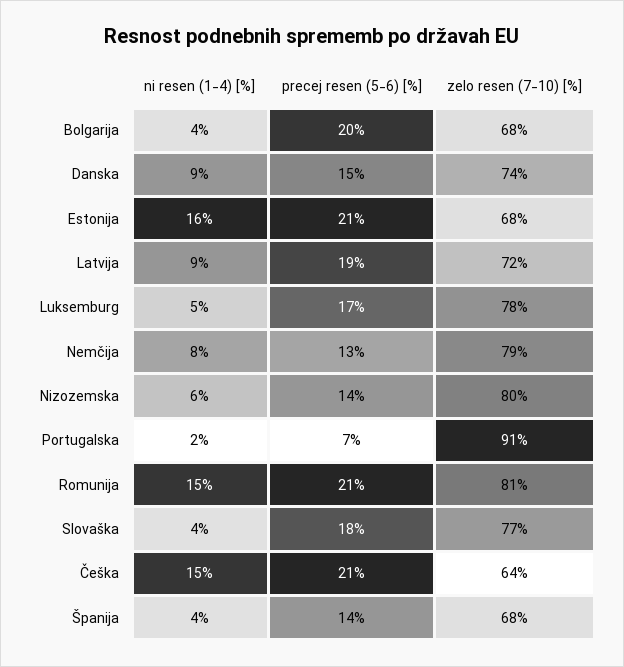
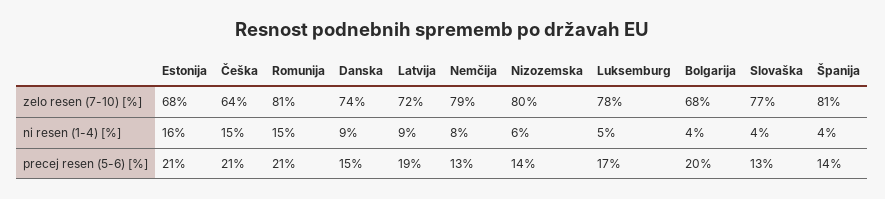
  {
    "ni resen (1-4) [%]": {
      "Bolgarija": 4,
      "Danska": 9,
      "Estonija": 16,
      "Latvija": 9,
      "Luksemburg": 5,
      "Nemčija": 8,
      "Nizozemska": 6,
-     "Portugalska": 2,
      "Romunija": 15,
      "Slovaška": 4,
      "Češka": 15,
      "Španija": 4
    },
    "precej resen (5-6) [%]": {
      "Bolgarija": 20,
      "Danska": 15,
      "Estonija": 21,
      "Latvija": 19,
      "Luksemburg": 17,
      "Nemčija": 13,
      "Nizozemska": 14,
-     "Portugalska": 7,
      "Romunija": 21,
-     "Slovaška": 18,
+     "Slovaška": 13,
      "Češka": 21,
      "Španija": 14
    },
    "zelo resen (7-10) [%]": {
      "Bolgarija": 68,
      "Danska": 74,
      "Estonija": 68,
      "Latvija": 72,
      "Luksemburg": 78,
      "Nemčija": 79,
      "Nizozemska": 80,
-     "Portugalska": 91,
      "Romunija": 81,
      "Slovaška": 77,
      "Češka": 64,
-     "Španija": 68
+     "Španija": 81
    }
  }

